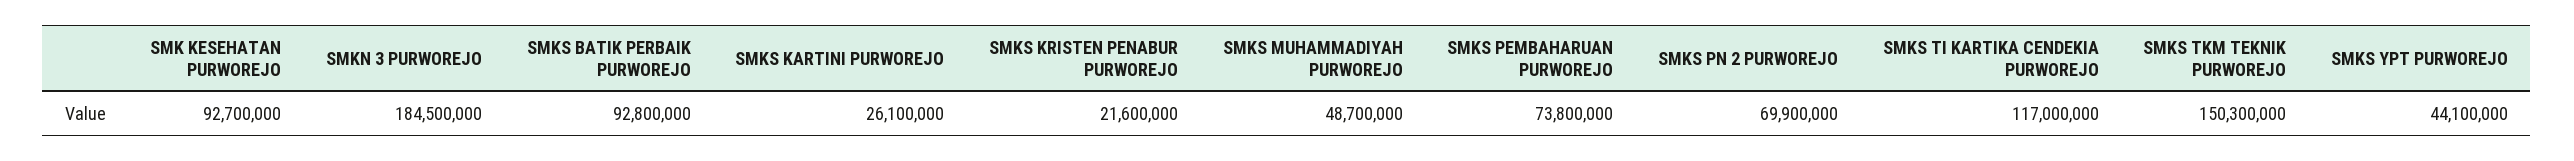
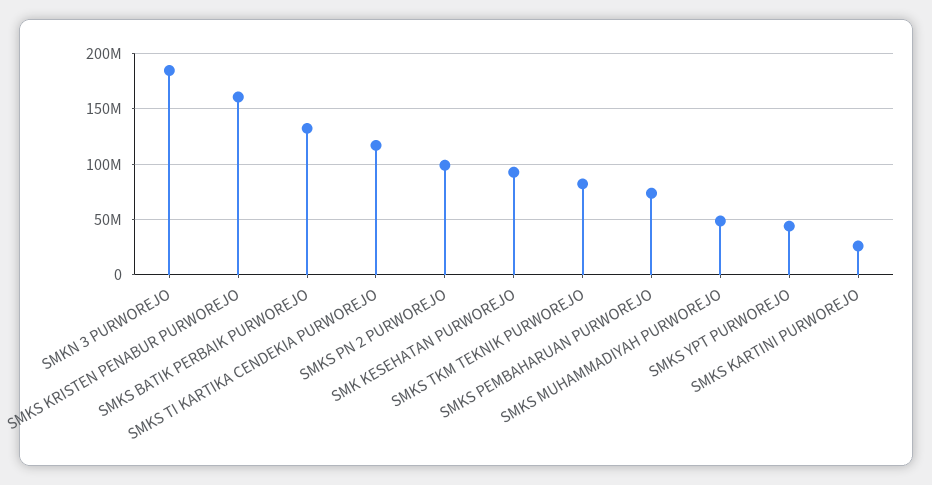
  {
    "SMK KESEHATAN PURWOREJO": 92700000,
    "SMKN 3 PURWOREJO": 184500000,
-   "SMKS BATIK PERBAIK PURWOREJO": 92800000,
+   "SMKS BATIK PERBAIK PURWOREJO": 130000000,
    "SMKS KARTINI PURWOREJO": 26100000,
-   "SMKS KRISTEN PENABUR PURWOREJO": 21600000,
+   "SMKS KRISTEN PENABUR PURWOREJO": 160000000,
    "SMKS MUHAMMADIYAH PURWOREJO": 48700000,
    "SMKS PEMBAHARUAN PURWOREJO": 73800000,
-   "SMKS PN 2 PURWOREJO": 69900000,
+   "SMKS PN 2 PURWOREJO": 100000000,
    "SMKS TI KARTIKA CENDEKIA PURWOREJO": 117000000,
-   "SMKS TKM TEKNIK PURWOREJO": 150300000,
+   "SMKS TKM TEKNIK PURWOREJO": 80000000,
    "SMKS YPT PURWOREJO": 44100000
  }

